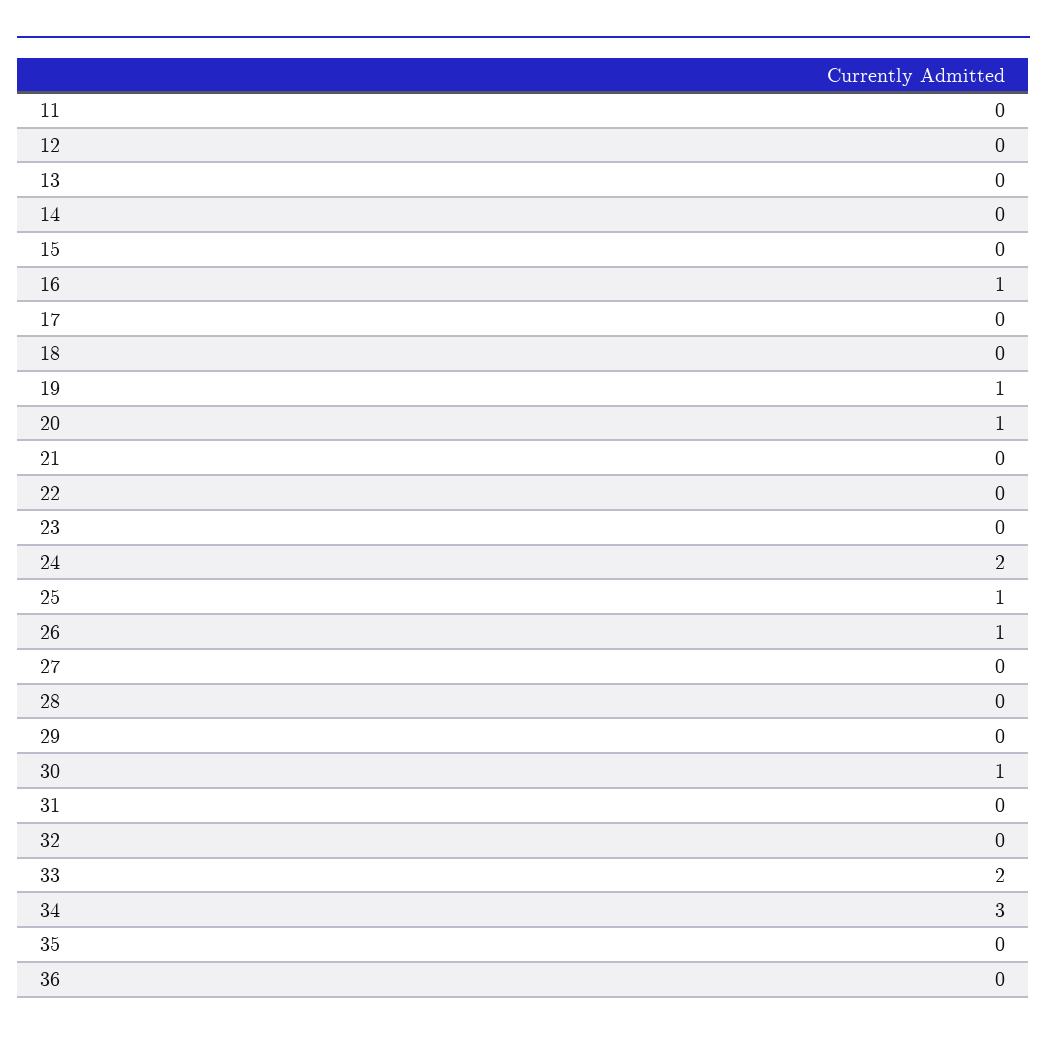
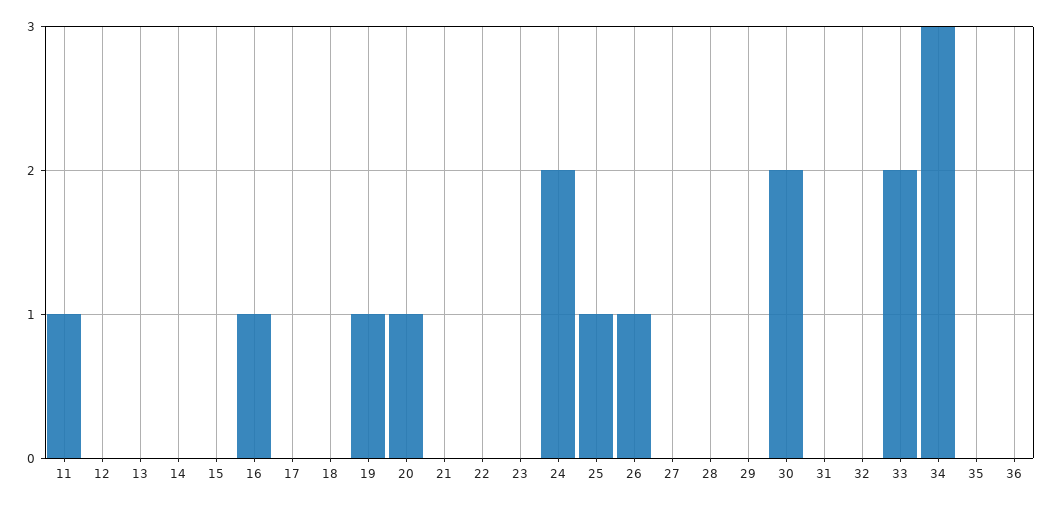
  {
-   "11": 0,
+   "11": 1,
    "12": 0,
    "13": 0,
    "14": 0,
    "15": 0,
    "16": 1,
    "17": 0,
    "18": 0,
    "19": 1,
    "20": 1,
    "21": 0,
    "22": 0,
    "23": 0,
    "24": 2,
    "25": 1,
    "26": 1,
    "27": 0,
    "28": 0,
    "29": 0,
-   "30": 1,
+   "30": 2,
    "31": 0,
    "32": 0,
    "33": 2,
    "34": 3,
    "35": 0,
    "36": 0
  }

